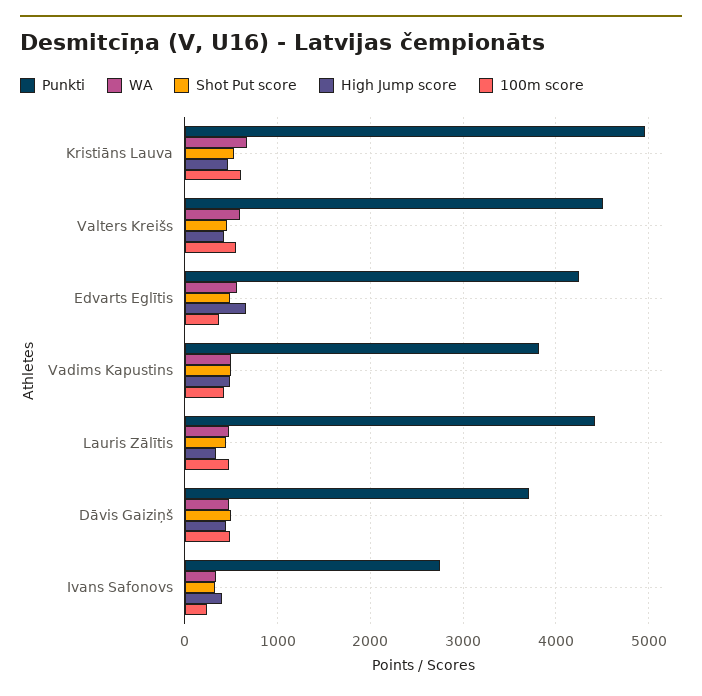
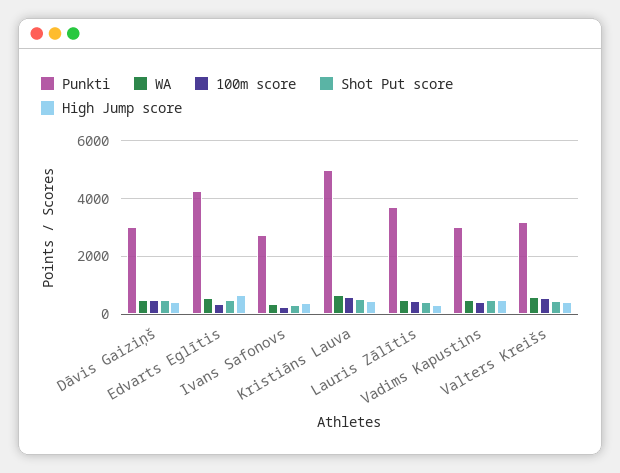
  {
    "Punkti": {
      "Kristiāns Lauva": 5000,
-     "Valters Kreišs": 4500,
+     "Valters Kreišs": 3250,
      "Edvarts Eglītis": 4300,
-     "Vadims Kapustins": 3800,
+     "Vadims Kapustins": 3000,
-     "Lauris Zālītis": 4400,
+     "Lauris Zālītis": 3750,
-     "Dāvis Gaiziņš": 3700,
+     "Dāvis Gaiziņš": 3000,
      "Ivans Safonovs": 2800
    },
    "WA": {
      "Kristiāns Lauva": 700,
      "Valters Kreišs": 600,
      "Edvarts Eglītis": 600,
      "Vadims Kapustins": 500,
      "Lauris Zālītis": 500,
      "Dāvis Gaiziņš": 500,
      "Ivans Safonovs": 300
    },
    "Shot Put score": {
      "Kristiāns Lauva": 500,
      "Valters Kreišs": 500,
      "Edvarts Eglītis": 500,
      "Vadims Kapustins": 500,
      "Lauris Zālītis": 400,
      "Dāvis Gaiziņš": 500,
      "Ivans Safonovs": 300
    },
    "High Jump score": {
      "Kristiāns Lauva": 500,
      "Valters Kreišs": 400,
      "Edvarts Eglītis": 700,
      "Vadims Kapustins": 500,
      "Lauris Zālītis": 300,
      "Dāvis Gaiziņš": 400,
      "Ivans Safonovs": 400
    },
    "100m score": {
      "Kristiāns Lauva": 600,
      "Valters Kreišs": 500,
      "Edvarts Eglītis": 400,
      "Vadims Kapustins": 400,
      "Lauris Zālītis": 500,
      "Dāvis Gaiziņš": 500,
      "Ivans Safonovs": 200
    }
  }

